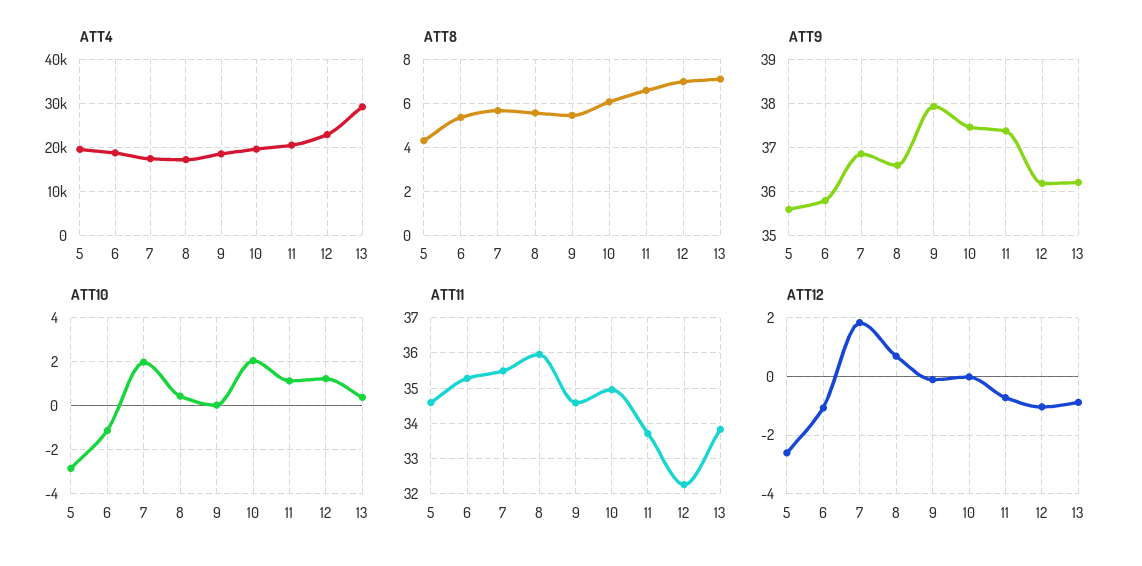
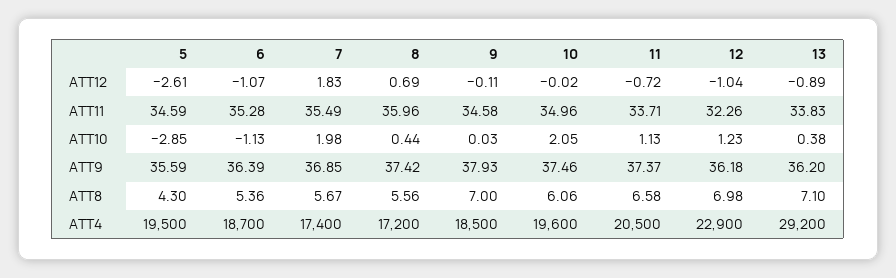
  {
    "ATT4": {
      "5": 19500,
      "6": 18700,
      "7": 17400,
      "8": 17200,
      "9": 18500,
      "10": 19600,
      "11": 20500,
      "12": 22900,
      "13": 29200
    },
    "ATT8": {
      "5": 4.3,
      "6": 5.36,
      "7": 5.67,
      "8": 5.56,
-     "9": 5.5,
+     "9": 7,
      "10": 6.06,
      "11": 6.58,
      "12": 6.98,
      "13": 7.1
    },
    "ATT9": {
      "5": 35.59,
-     "6": 35.8,
+     "6": 36.39,
      "7": 36.85,
-     "8": 36.6,
+     "8": 37.42,
      "9": 37.93,
      "10": 37.46,
      "11": 37.37,
      "12": 36.18,
      "13": 36.2
    },
    "ATT10": {
      "5": -2.85,
      "6": -1.13,
      "7": 1.98,
      "8": 0.44,
      "9": 0.03,
      "10": 2.05,
      "11": 1.13,
      "12": 1.23,
      "13": 0.38
    },
    "ATT11": {
      "5": 34.59,
      "6": 35.28,
      "7": 35.49,
      "8": 35.96,
      "9": 34.58,
      "10": 34.96,
      "11": 33.71,
      "12": 32.26,
      "13": 33.83
    },
    "ATT12": {
      "5": -2.61,
      "6": -1.07,
      "7": 1.83,
      "8": 0.69,
      "9": -0.11,
      "10": -0.02,
      "11": -0.72,
      "12": -1.04,
      "13": -0.89
    }
  }

